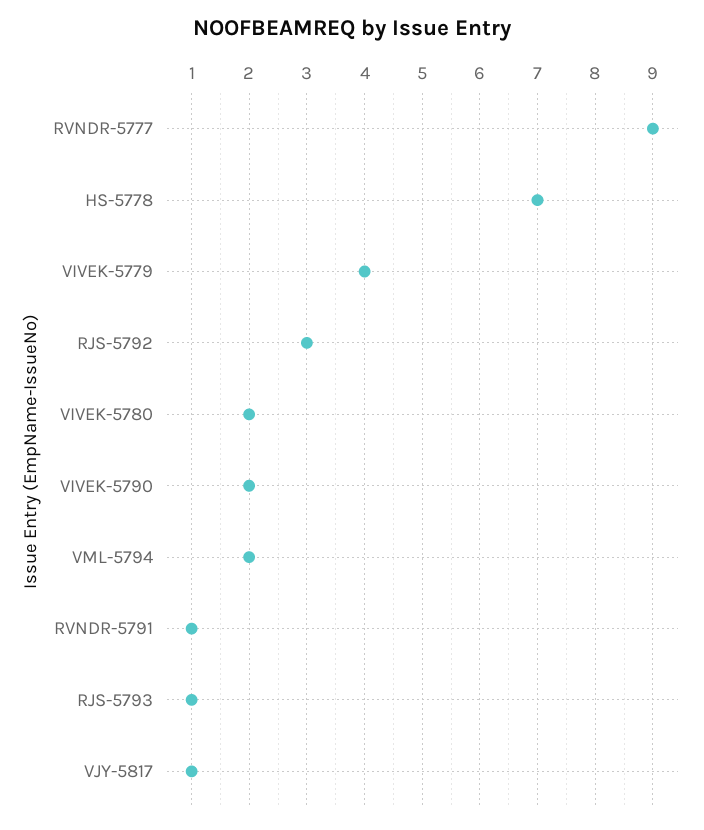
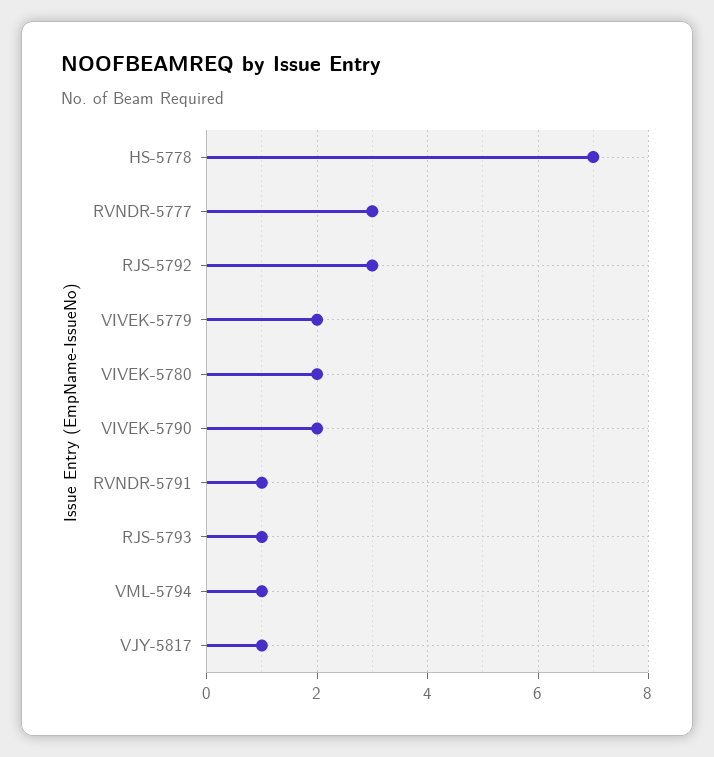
  {
-   "RVNDR-5777": 9,
+   "RVNDR-5777": 3,
    "HS-5778": 7,
-   "VIVEK-5779": 4,
+   "VIVEK-5779": 2,
    "RJS-5792": 3,
    "VIVEK-5780": 2,
    "VIVEK-5790": 2,
-   "VML-5794": 2,
+   "VML-5794": 1,
    "RVNDR-5791": 1,
    "RJS-5793": 1,
    "VJY-5817": 1
  }

